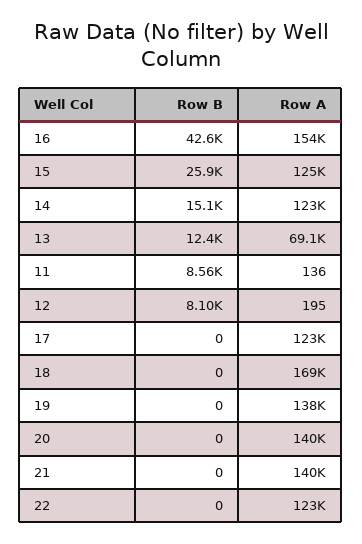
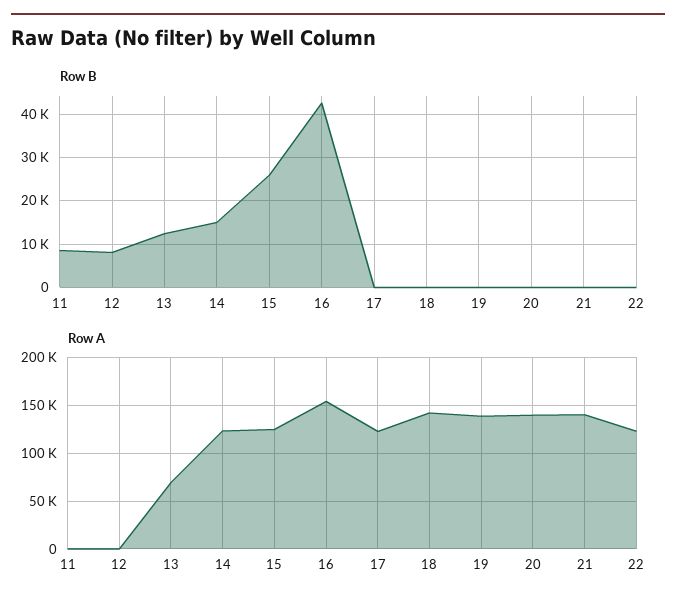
  {
    "Row B": {
      "16": 42600,
      "15": 25900,
      "14": 15100,
      "13": 12400,
      "11": 8560,
      "12": 8100,
      "17": 0,
      "18": 0,
      "19": 0,
      "20": 0,
      "21": 0,
      "22": 0
    },
    "Row A": {
      "16": 154000,
      "15": 125000,
      "14": 123000,
      "13": 69100,
      "11": 136,
      "12": 195,
      "17": 123000,
-     "18": 169000,
+     "18": 140000,
      "19": 138000,
      "20": 140000,
      "21": 140000,
      "22": 123000
    }
  }

